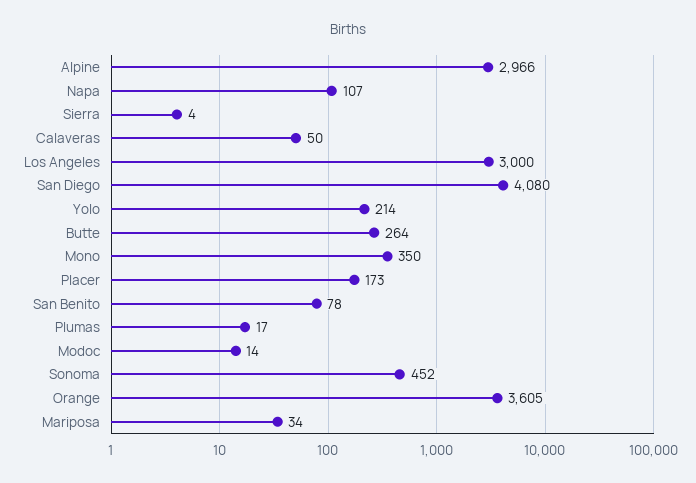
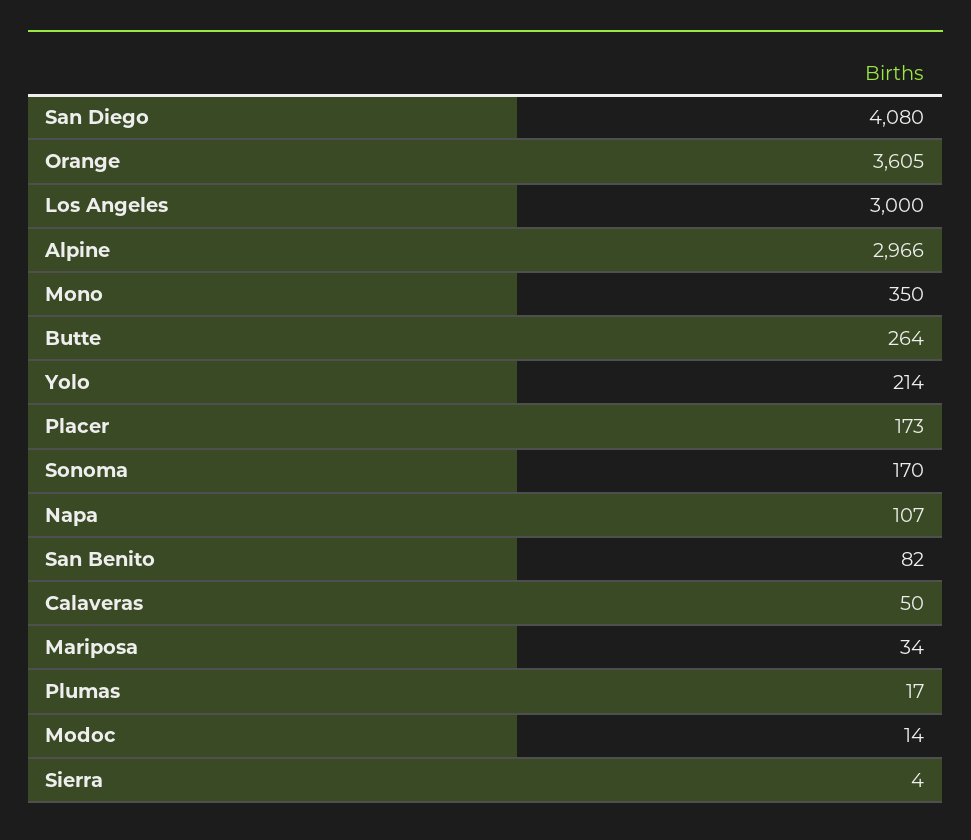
  {
    "Alpine": 2966,
    "Napa": 107,
    "Sierra": 4,
    "Calaveras": 50,
    "Los Angeles": 3000,
    "San Diego": 4080,
    "Yolo": 214,
    "Butte": 264,
    "Mono": 350,
    "Placer": 173,
-   "San Benito": 78,
+   "San Benito": 82,
    "Plumas": 17,
    "Modoc": 14,
-   "Sonoma": 452,
+   "Sonoma": 170,
    "Orange": 3605,
    "Mariposa": 34
  }

